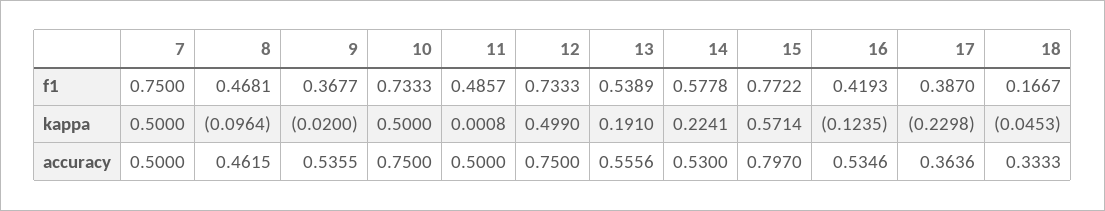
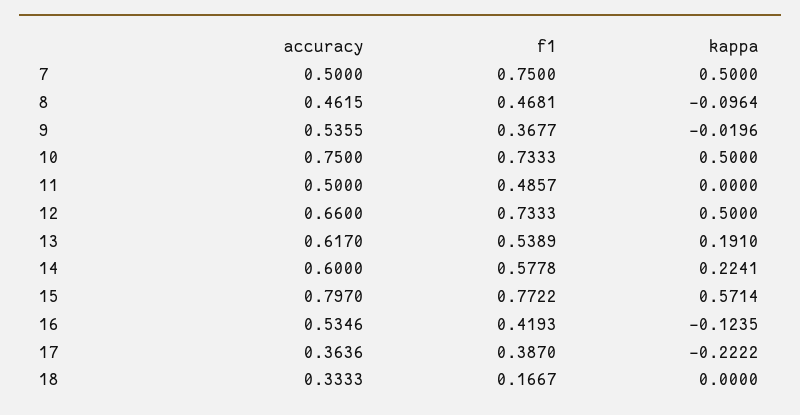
  {
    "7": {
      "f1": 0.75,
      "kappa": 0.5,
      "accuracy": 0.5
    },
    "8": {
      "f1": 0.4681,
      "kappa": -0.0964,
      "accuracy": 0.4615
    },
    "9": {
      "f1": 0.3677,
-     "kappa": -0.02,
+     "kappa": -0.0196,
      "accuracy": 0.5355
    },
    "10": {
      "f1": 0.7333,
      "kappa": 0.5,
      "accuracy": 0.75
    },
    "11": {
      "f1": 0.4857,
-     "kappa": 0.0008,
+     "kappa": 0,
      "accuracy": 0.5
    },
    "12": {
      "f1": 0.7333,
-     "kappa": 0.499,
+     "kappa": 0.5,
-     "accuracy": 0.75
+     "accuracy": 0.66
    },
    "13": {
      "f1": 0.5389,
      "kappa": 0.191,
-     "accuracy": 0.5556
+     "accuracy": 0.617
    },
    "14": {
      "f1": 0.5778,
      "kappa": 0.2241,
-     "accuracy": 0.53
+     "accuracy": 0.6
    },
    "15": {
      "f1": 0.7722,
      "kappa": 0.5714,
      "accuracy": 0.797
    },
    "16": {
      "f1": 0.4193,
      "kappa": -0.1235,
      "accuracy": 0.5346
    },
    "17": {
      "f1": 0.387,
-     "kappa": -0.2298,
+     "kappa": -0.2222,
      "accuracy": 0.3636
    },
    "18": {
      "f1": 0.1667,
-     "kappa": -0.0453,
+     "kappa": 0,
      "accuracy": 0.3333
    }
  }

